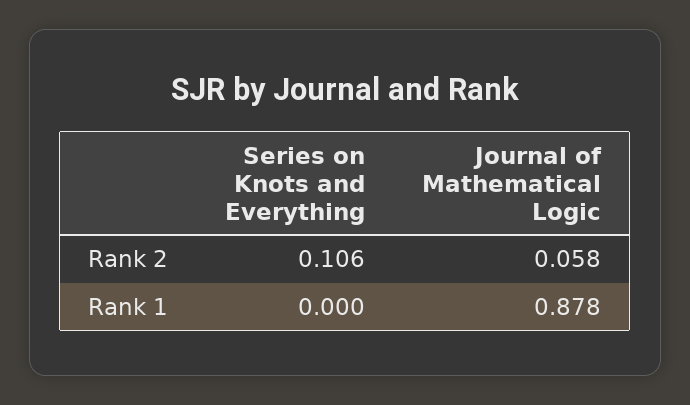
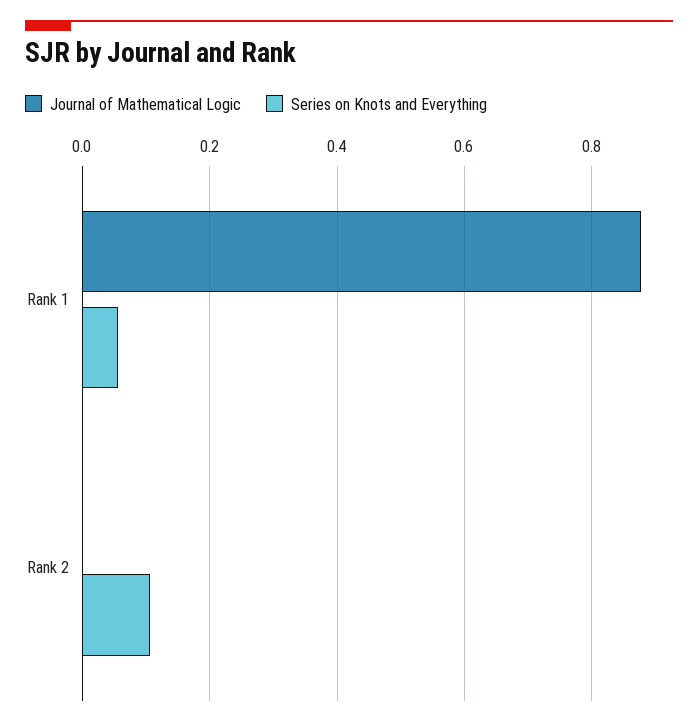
  {
    "Series on Knots and Everything": {
      "Rank 2": 0.106,
-     "Rank 1": 0
+     "Rank 1": 0.06
    },
    "Journal of Mathematical Logic": {
-     "Rank 2": 0.058,
+     "Rank 2": 0,
      "Rank 1": 0.878
    }
  }

